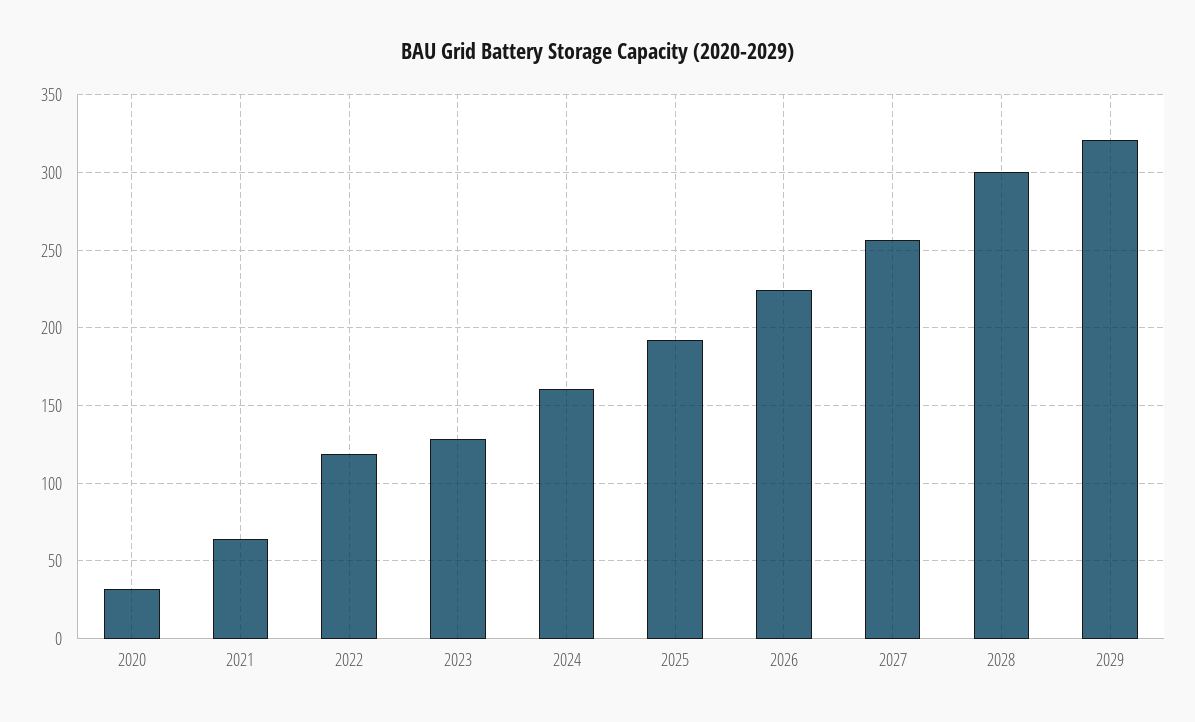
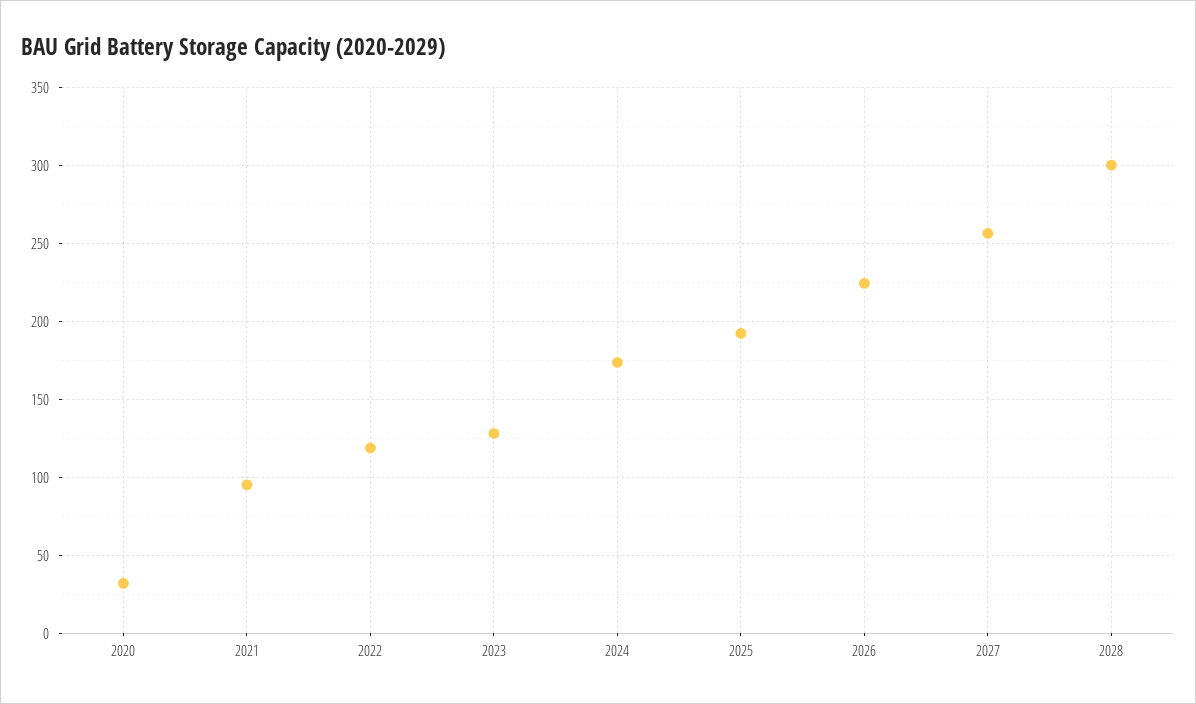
  {
    "2020": 30,
-   "2021": 65,
+   "2021": 95,
    "2022": 120,
    "2023": 130,
-   "2024": 160,
+   "2024": 175,
    "2025": 195,
    "2026": 225,
    "2027": 255,
-   "2028": 300,
+   "2028": 300
-   "2029": 320
  }

